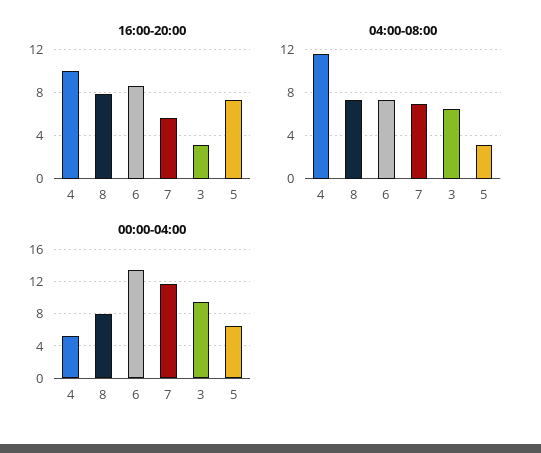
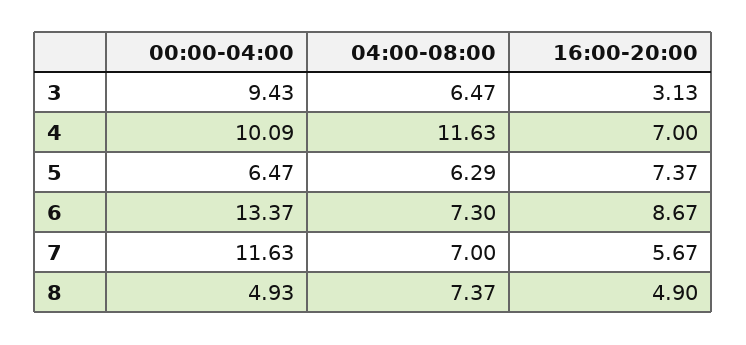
  {
    "16:00-20:00": {
-     "4": 10,
+     "4": 7,
-     "8": 8,
+     "8": 4.9,
      "6": 8.67,
      "7": 5.67,
      "3": 3.13,
      "5": 7.37
    },
    "04:00-08:00": {
      "4": 11.63,
      "8": 7.37,
      "6": 7.3,
      "7": 7,
      "3": 6.47,
-     "5": 3
+     "5": 6.29
    },
    "00:00-04:00": {
-     "4": 5,
+     "4": 10.09,
-     "8": 8,
+     "8": 4.93,
      "6": 13.37,
      "7": 11.63,
      "3": 9.43,
      "5": 6.47
    }
  }

